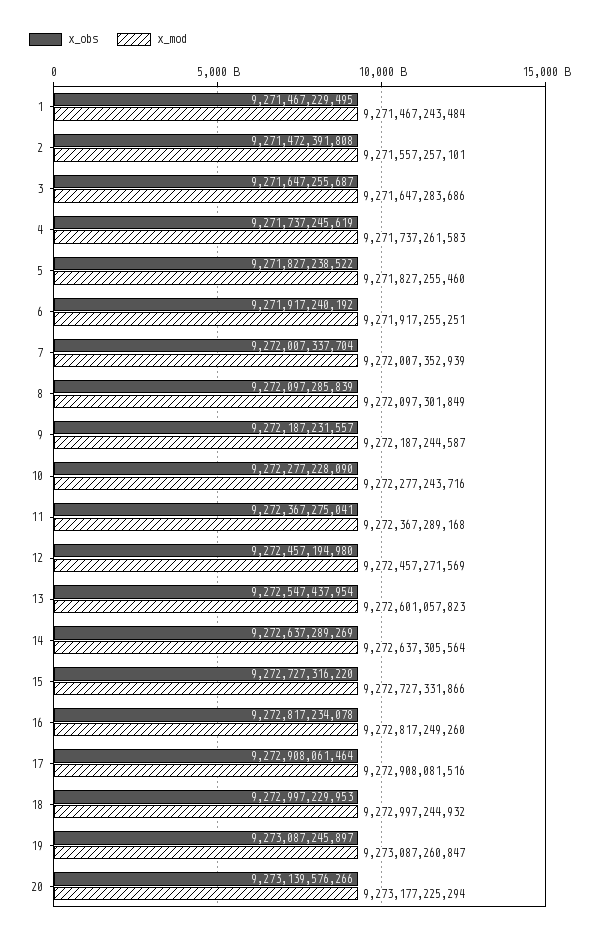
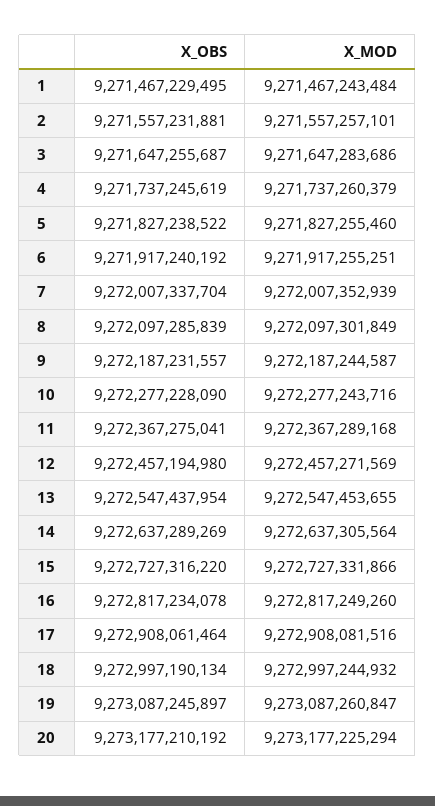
  {
    "x_obs": {
      "1": 9271467229495,
-     "2": 9271472391808,
+     "2": 9271557231881,
      "3": 9271647255687,
      "4": 9271737245619,
      "5": 9271827238522,
      "6": 9271917240192,
      "7": 9272007337704,
      "8": 9272097285839,
      "9": 9272187231557,
      "10": 9272277228090,
      "11": 9272367275041,
      "12": 9272457194980,
      "13": 9272547437954,
      "14": 9272637289269,
      "15": 9272727316220,
      "16": 9272817234078,
      "17": 9272908061464,
-     "18": 9272997229953,
+     "18": 9272997190134,
      "19": 9273087245897,
-     "20": 9273139576266
+     "20": 9273177210192
    },
    "x_mod": {
      "1": 9271467243484,
      "2": 9271557257101,
      "3": 9271647283686,
-     "4": 9271737261583,
+     "4": 9271737260379,
      "5": 9271827255460,
      "6": 9271917255251,
      "7": 9272007352939,
      "8": 9272097301849,
      "9": 9272187244587,
      "10": 9272277243716,
      "11": 9272367289168,
      "12": 9272457271569,
-     "13": 9272601057823,
+     "13": 9272547453655,
      "14": 9272637305564,
      "15": 9272727331866,
      "16": 9272817249260,
      "17": 9272908081516,
      "18": 9272997244932,
      "19": 9273087260847,
      "20": 9273177225294
    }
  }

